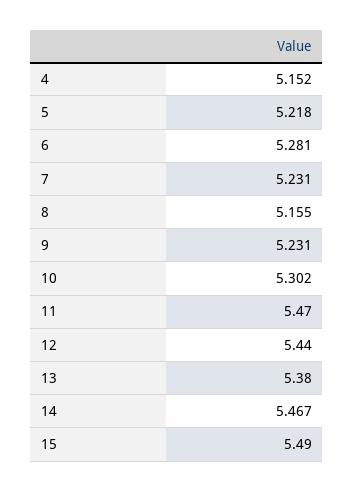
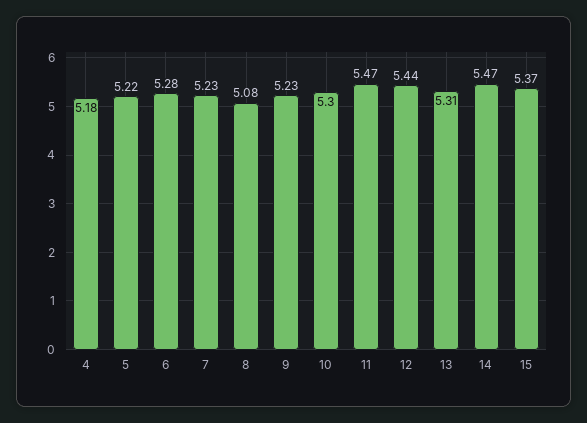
  {
-   "4": 5.152,
+   "4": 5.18,
    "5": 5.218,
    "6": 5.281,
    "7": 5.231,
-   "8": 5.155,
+   "8": 5.08,
    "9": 5.231,
    "10": 5.302,
    "11": 5.47,
    "12": 5.44,
-   "13": 5.38,
+   "13": 5.31,
    "14": 5.467,
-   "15": 5.49
+   "15": 5.37
  }

